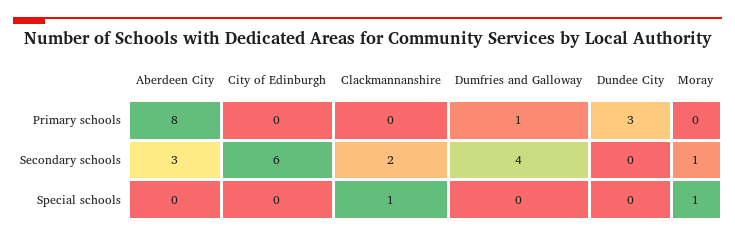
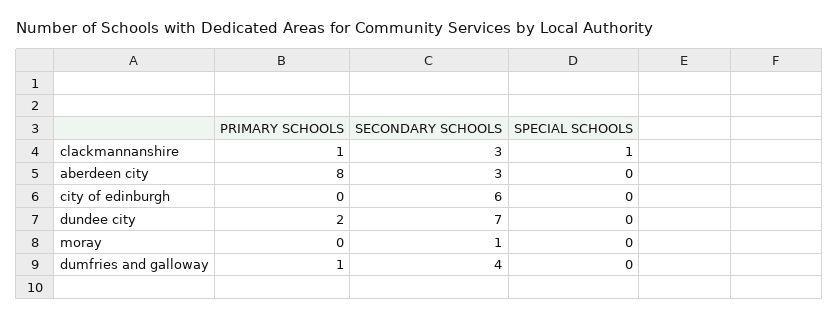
  {
    "Aberdeen City": {
      "Primary schools": 8,
      "Secondary schools": 3,
      "Special schools": 0
    },
    "City of Edinburgh": {
      "Primary schools": 0,
      "Secondary schools": 6,
      "Special schools": 0
    },
    "Clackmannanshire": {
-     "Primary schools": 0,
+     "Primary schools": 1,
-     "Secondary schools": 2,
+     "Secondary schools": 3,
      "Special schools": 1
    },
    "Dumfries and Galloway": {
      "Primary schools": 1,
      "Secondary schools": 4,
      "Special schools": 0
    },
    "Dundee City": {
-     "Primary schools": 3,
+     "Primary schools": 2,
-     "Secondary schools": 0,
+     "Secondary schools": 7,
      "Special schools": 0
    },
    "Moray": {
      "Primary schools": 0,
      "Secondary schools": 1,
-     "Special schools": 1
+     "Special schools": 0
    }
  }

